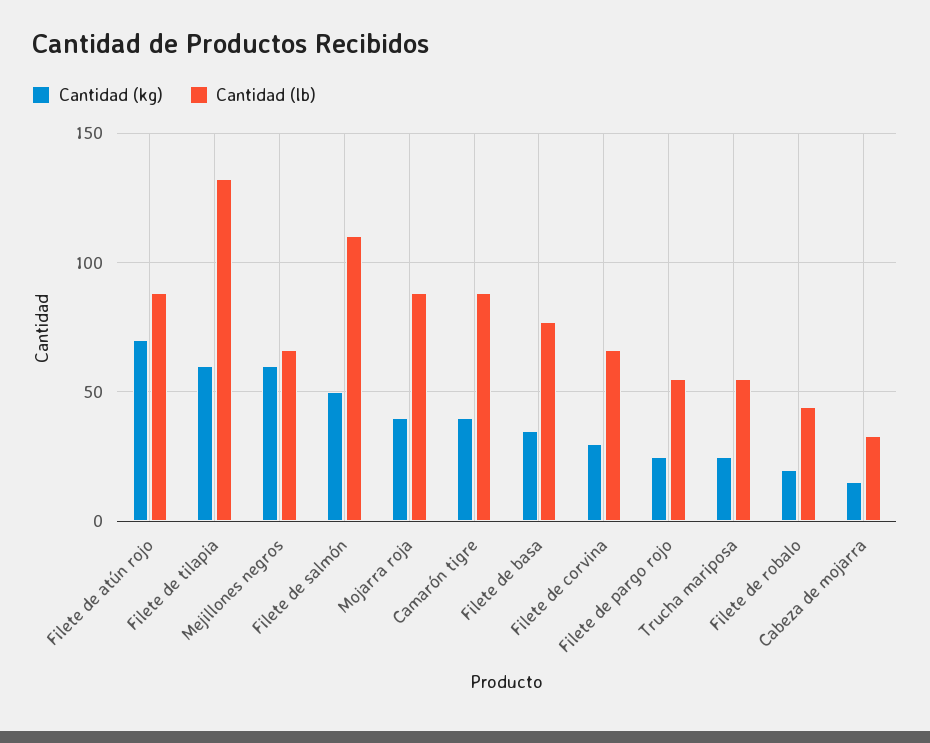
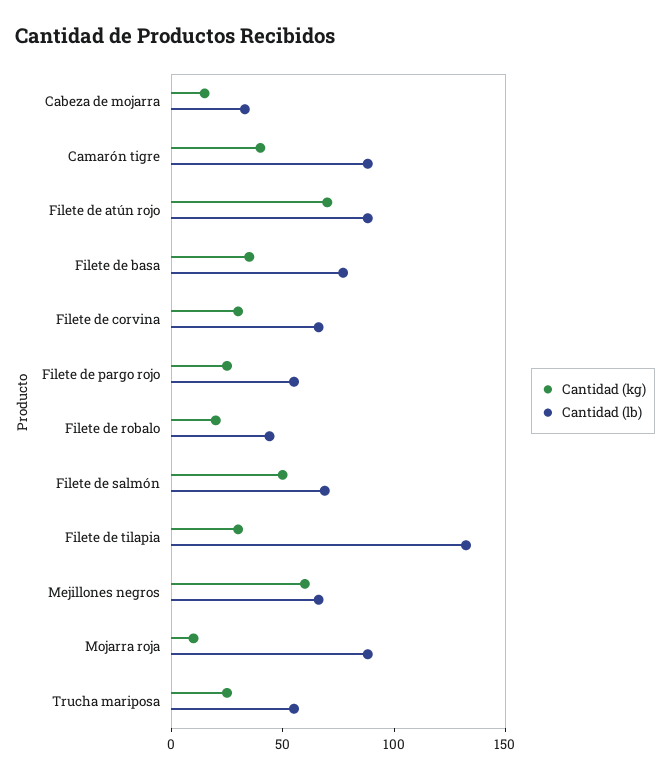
  {
    "Cantidad (kg)": {
      "Filete de atún rojo": 70,
-     "Filete de tilapia": 60,
+     "Filete de tilapia": 30,
      "Mejillones negros": 60,
      "Filete de salmón": 50,
-     "Mojarra roja": 40,
+     "Mojarra roja": 10,
      "Camarón tigre": 40,
      "Filete de basa": 35,
      "Filete de corvina": 30,
      "Filete de pargo rojo": 25,
      "Trucha mariposa": 25,
      "Filete de robalo": 20,
      "Cabeza de mojarra": 15
    },
    "Cantidad (lb)": {
      "Filete de atún rojo": 90,
      "Filete de tilapia": 130,
      "Mejillones negros": 65,
-     "Filete de salmón": 110,
+     "Filete de salmón": 70,
      "Mojarra roja": 90,
      "Camarón tigre": 90,
      "Filete de basa": 75,
      "Filete de corvina": 65,
      "Filete de pargo rojo": 55,
      "Trucha mariposa": 55,
      "Filete de robalo": 45,
      "Cabeza de mojarra": 35
    }
  }

